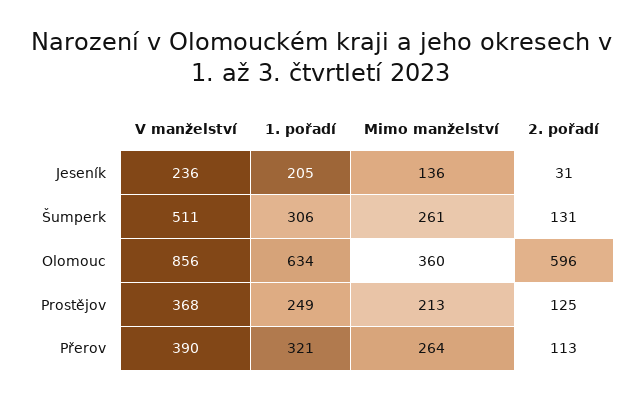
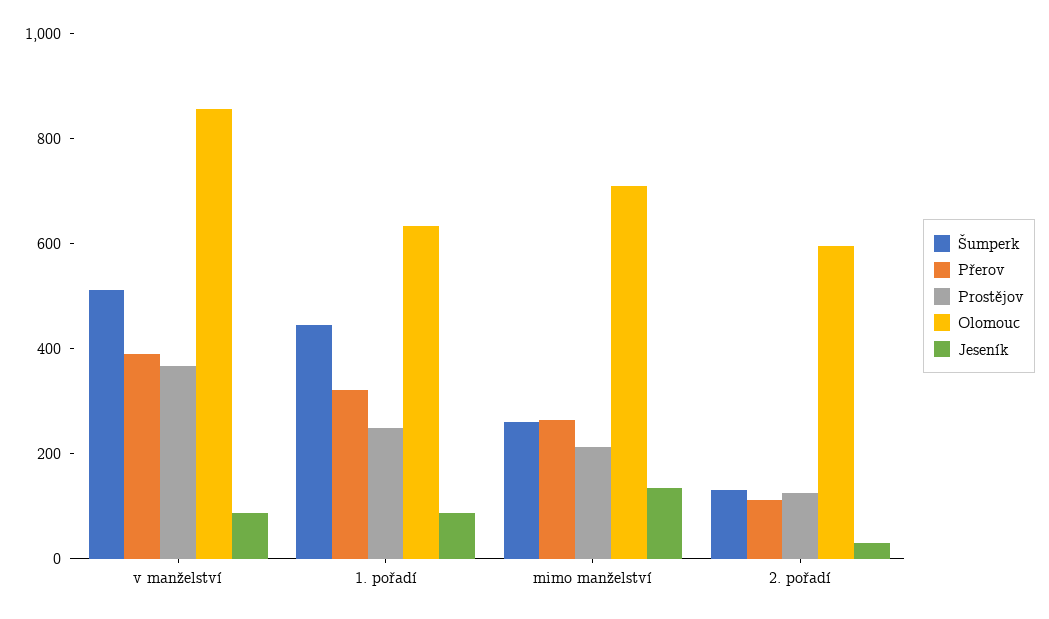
  {
    "Jeseník": {
-     "V manželství": 236,
+     "V manželství": 100,
-     "1. pořadí": 205,
+     "1. pořadí": 100,
      "Mimo manželství": 136,
      "2. pořadí": 31
    },
    "Šumperk": {
      "V manželství": 511,
-     "1. pořadí": 306,
+     "1. pořadí": 450,
      "Mimo manželství": 261,
      "2. pořadí": 131
    },
    "Olomouc": {
      "V manželství": 856,
      "1. pořadí": 634,
-     "Mimo manželství": 360,
+     "Mimo manželství": 700,
      "2. pořadí": 596
    },
    "Prostějov": {
      "V manželství": 368,
      "1. pořadí": 249,
      "Mimo manželství": 213,
      "2. pořadí": 125
    },
    "Přerov": {
      "V manželství": 390,
      "1. pořadí": 321,
      "Mimo manželství": 264,
      "2. pořadí": 113
    }
  }

